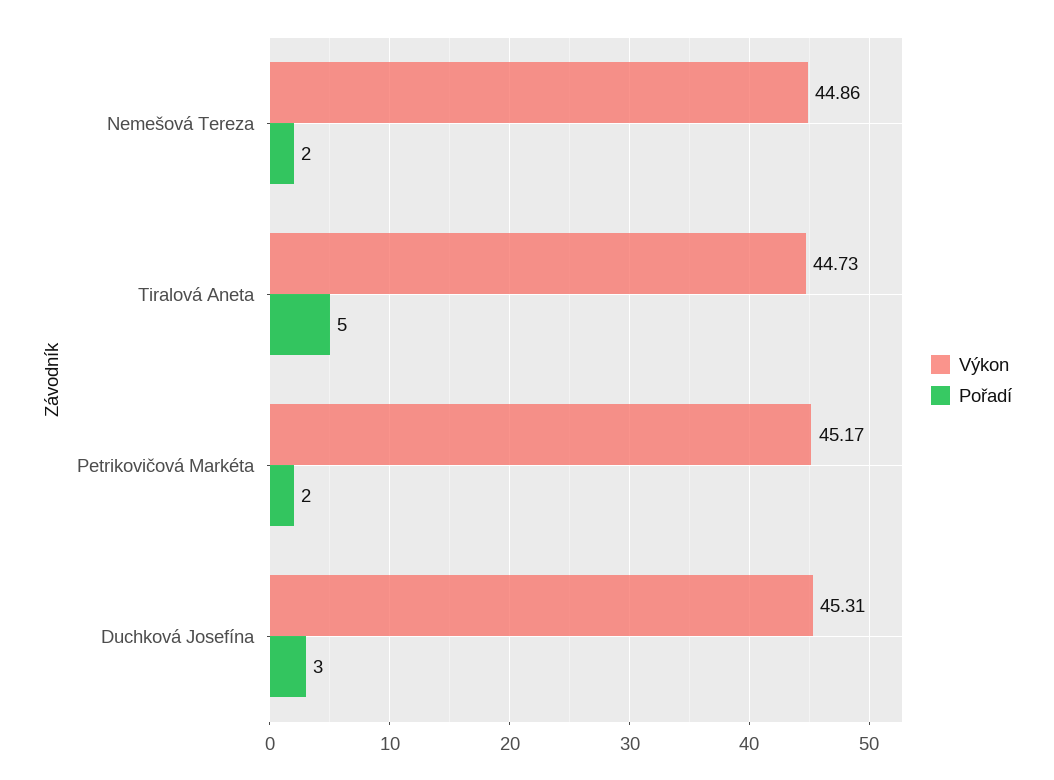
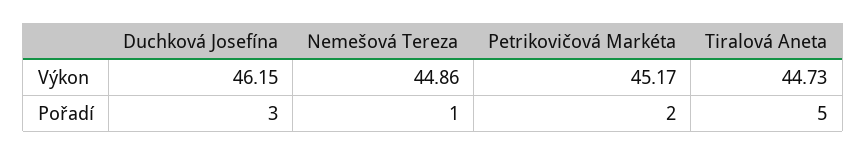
  {
    "Výkon": {
      "Nemešová Tereza": 44.86,
      "Tiralová Aneta": 44.73,
      "Petrikovičová Markéta": 45.17,
-     "Duchková Josefína": 45.31
+     "Duchková Josefína": 46.15
    },
    "Pořadí": {
-     "Nemešová Tereza": 2,
+     "Nemešová Tereza": 1,
      "Tiralová Aneta": 5,
      "Petrikovičová Markéta": 2,
      "Duchková Josefína": 3
    }
  }

